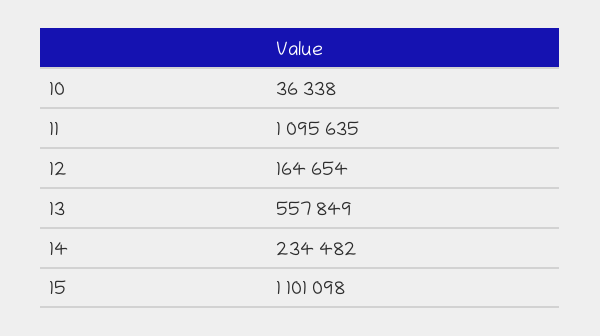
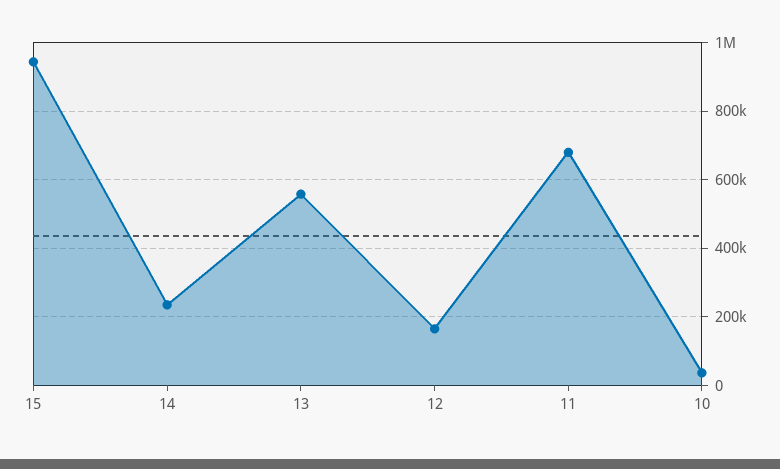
  {
    "10": 36338,
-   "11": 1095635,
+   "11": 680000,
    "12": 164654,
    "13": 557849,
    "14": 234482,
-   "15": 1101098
+   "15": 940000
  }

